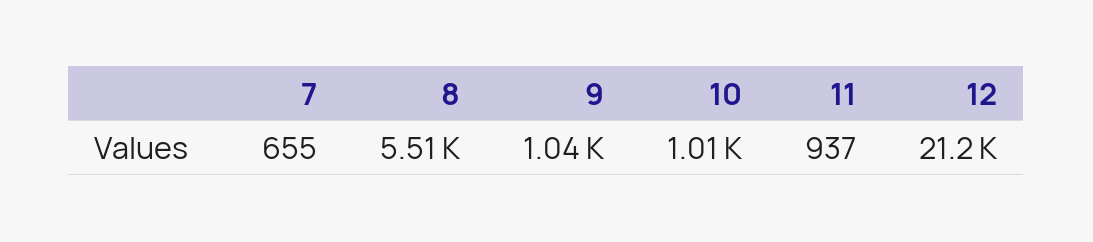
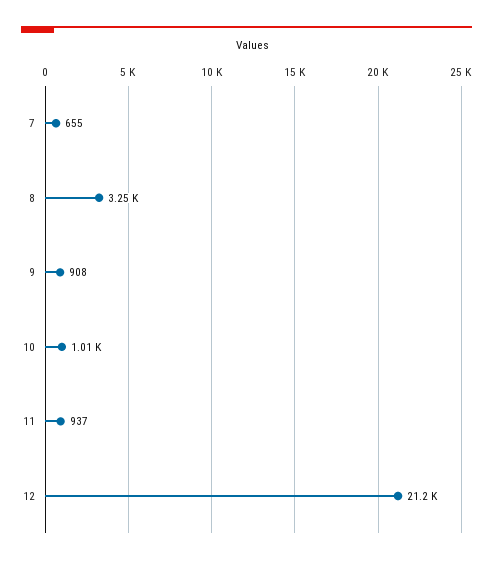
  {
    "7": 655,
-   "8": 5510,
+   "8": 3250,
-   "9": 1040,
+   "9": 908,
    "10": 1010,
    "11": 937,
    "12": 21200
  }

